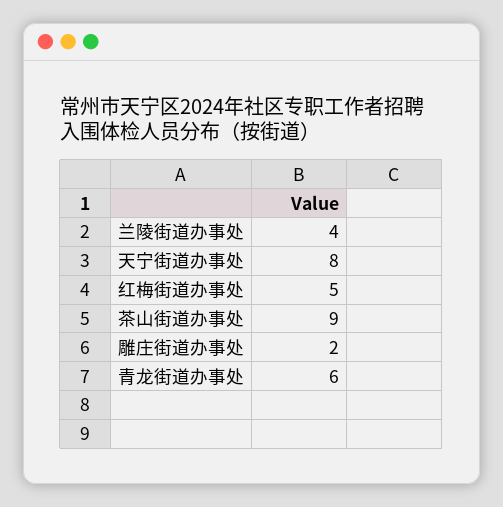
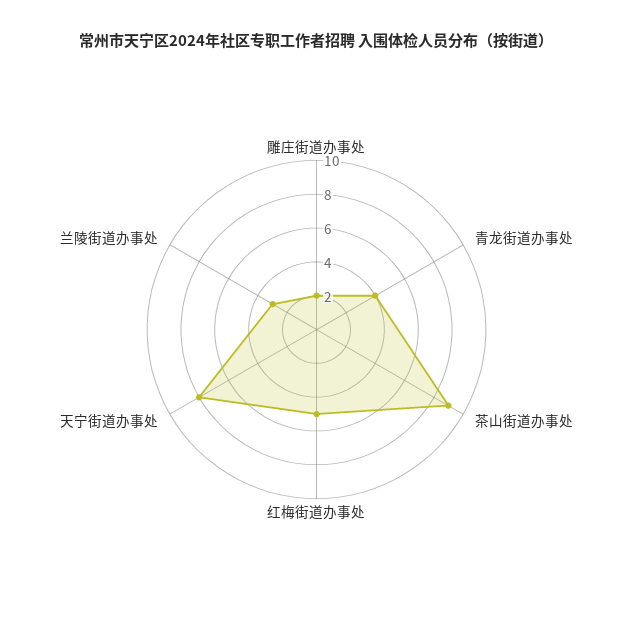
  {
-   "兰陵街道办事处": 4,
+   "兰陵街道办事处": 3,
    "天宁街道办事处": 8,
    "红梅街道办事处": 5,
    "茶山街道办事处": 9,
    "雕庄街道办事处": 2,
-   "青龙街道办事处": 6
+   "青龙街道办事处": 4
  }

